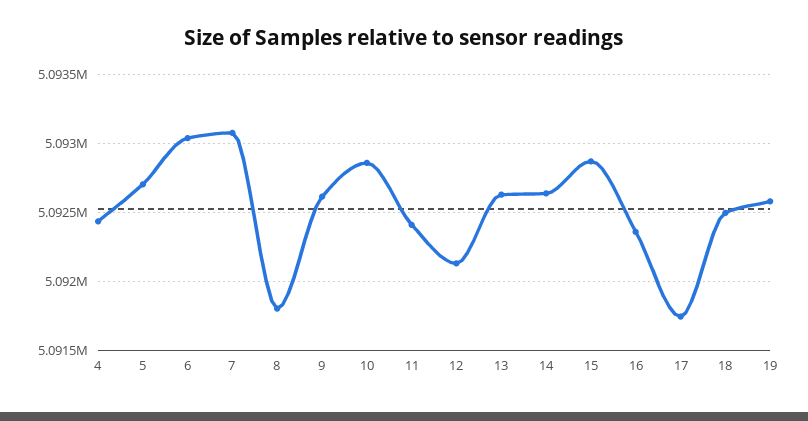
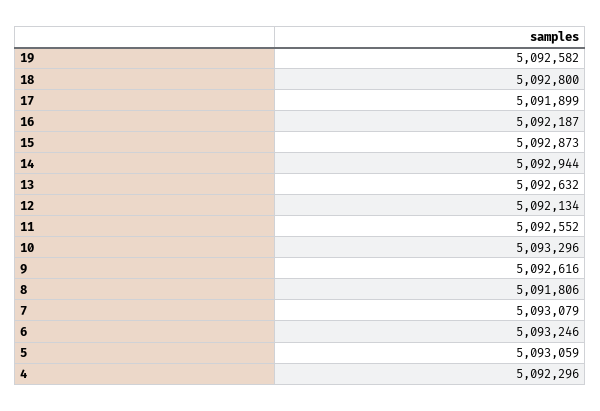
  {
-   "4": 5092450,
+   "4": 5092296,
-   "5": 5092700,
+   "5": 5093059,
-   "6": 5093050,
+   "6": 5093246,
    "7": 5093079,
    "8": 5091806,
    "9": 5092616,
-   "10": 5092850,
+   "10": 5093296,
-   "11": 5092400,
+   "11": 5092552,
    "12": 5092134,
    "13": 5092632,
-   "14": 5092650,
+   "14": 5092944,
    "15": 5092873,
-   "16": 5092350,
+   "16": 5092187,
-   "17": 5091750,
+   "17": 5091899,
-   "18": 5092500,
+   "18": 5092800,
    "19": 5092582
  }

